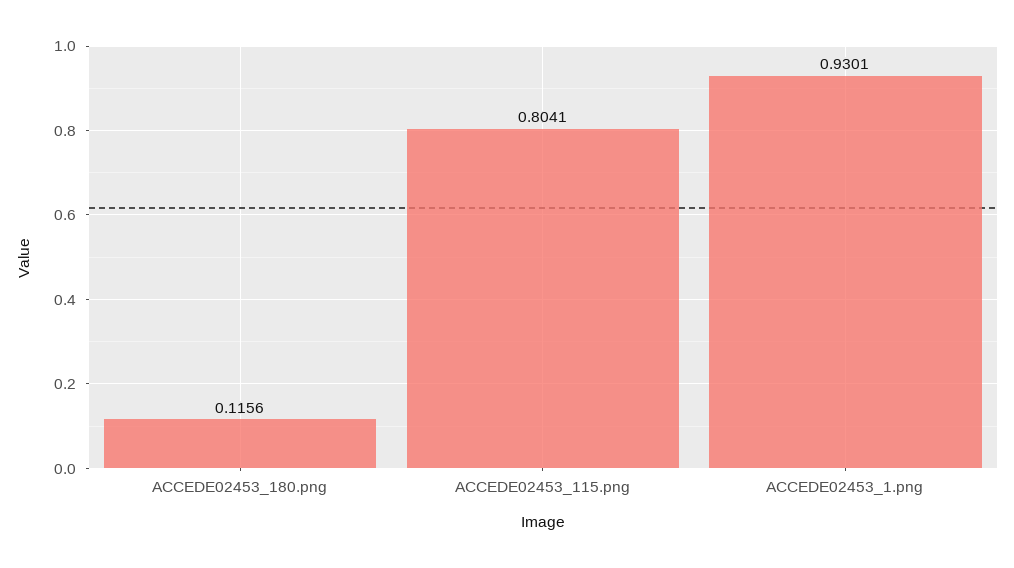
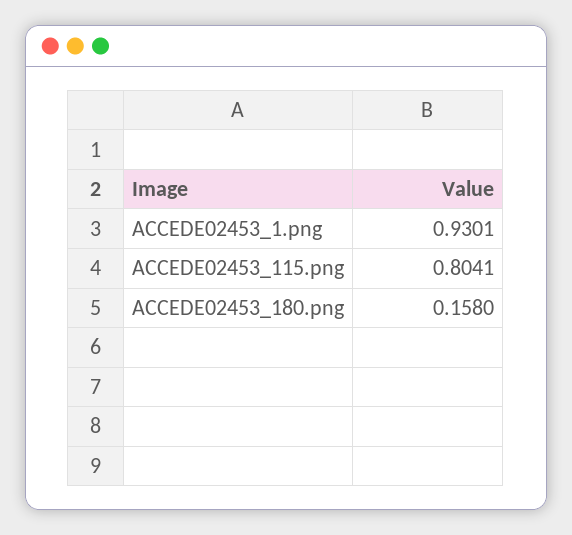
  {
-   "ACCEDE02453_180.png": 0.1156,
+   "ACCEDE02453_180.png": 0.158,
    "ACCEDE02453_115.png": 0.8041,
    "ACCEDE02453_1.png": 0.9301
  }

